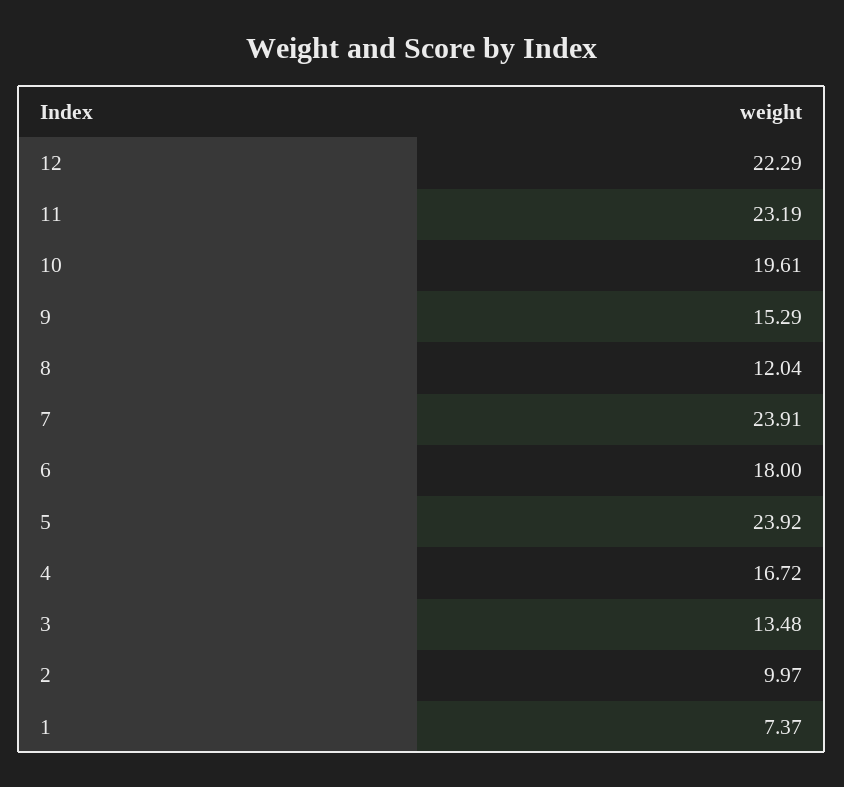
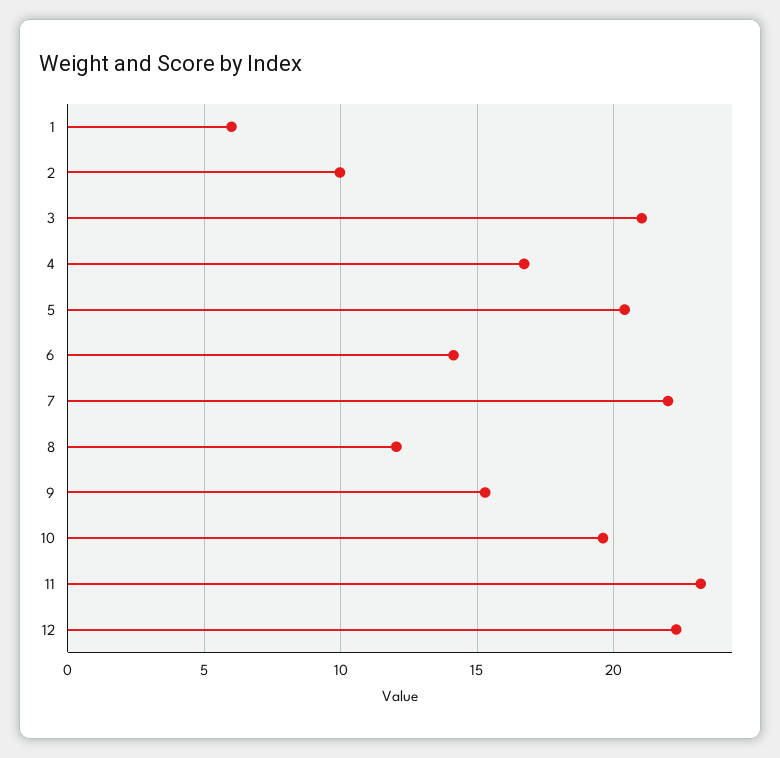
  {
    "12": 22.29,
    "11": 23.19,
    "10": 19.61,
    "9": 15.29,
    "8": 12.04,
-   "7": 23.91,
+   "7": 22,
-   "6": 18,
+   "6": 14,
-   "5": 23.92,
+   "5": 20.5,
    "4": 16.72,
-   "3": 13.48,
+   "3": 21,
    "2": 9.97,
-   "1": 7.37
+   "1": 6
  }

